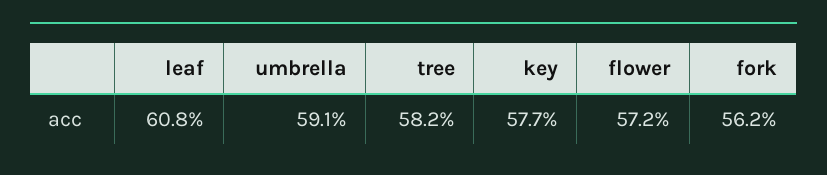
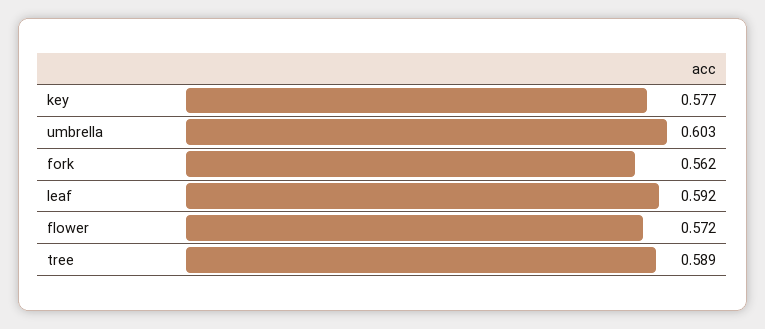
  {
-   "leaf": 0.608,
+   "leaf": 0.592,
-   "umbrella": 0.591,
+   "umbrella": 0.603,
-   "tree": 0.582,
+   "tree": 0.589,
    "key": 0.577,
    "flower": 0.572,
    "fork": 0.562
  }

